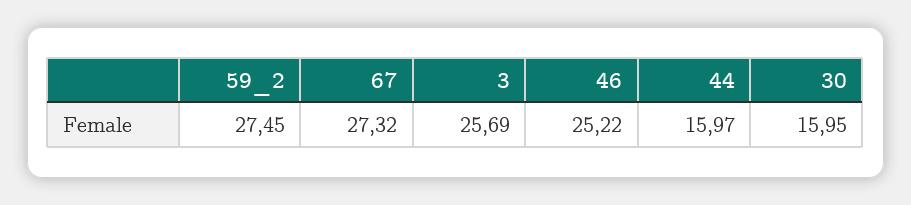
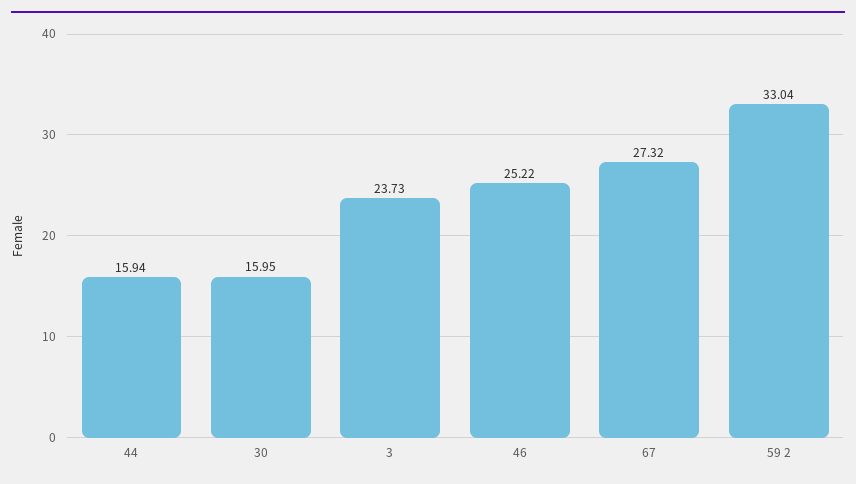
  {
-   "59_2": 27.45,
+   "59_2": 33.04,
    "67": 27.32,
-   "3": 25.69,
+   "3": 23.73,
    "46": 25.22,
-   "44": 15.97,
+   "44": 15.94,
    "30": 15.95
  }

